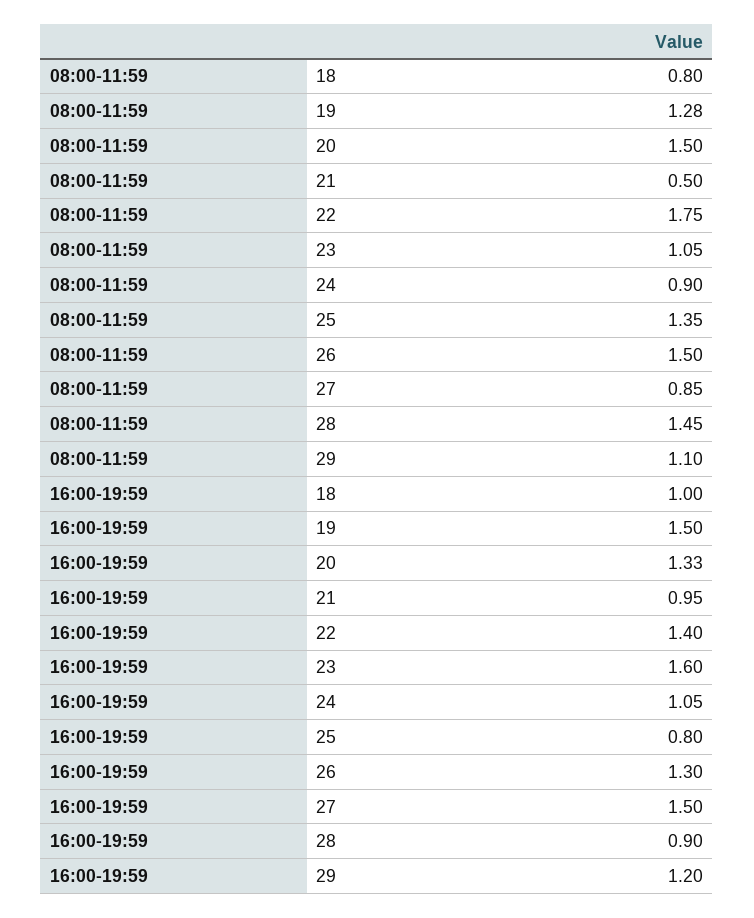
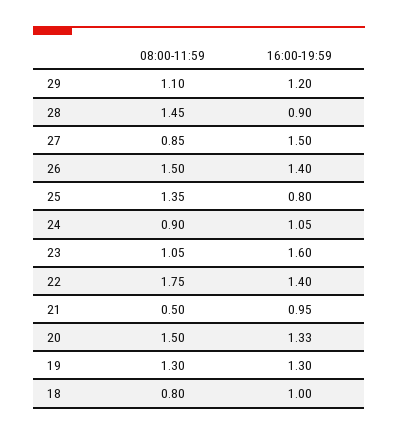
  {
    "08:00-11:59": {
      "18": 0.8,
-     "19": 1.28,
+     "19": 1.3,
      "20": 1.5,
      "21": 0.5,
      "22": 1.75,
      "23": 1.05,
      "24": 0.9,
      "25": 1.35,
      "26": 1.5,
      "27": 0.85,
      "28": 1.45,
      "29": 1.1
    },
    "16:00-19:59": {
      "18": 1,
-     "19": 1.5,
+     "19": 1.3,
      "20": 1.33,
      "21": 0.95,
      "22": 1.4,
      "23": 1.6,
      "24": 1.05,
      "25": 0.8,
-     "26": 1.3,
+     "26": 1.4,
      "27": 1.5,
      "28": 0.9,
      "29": 1.2
    }
  }

